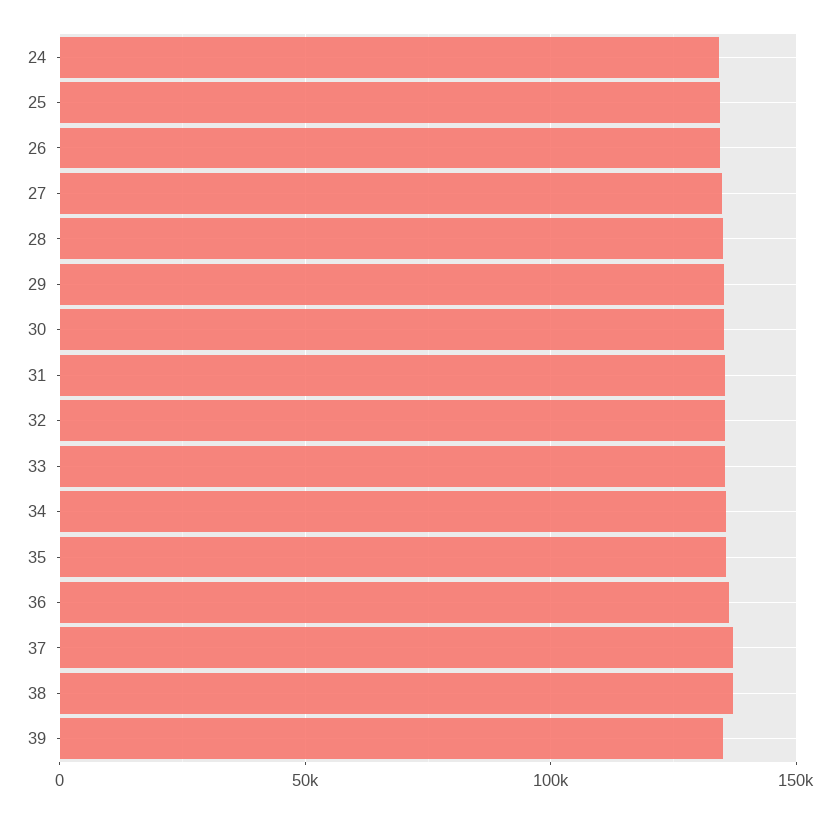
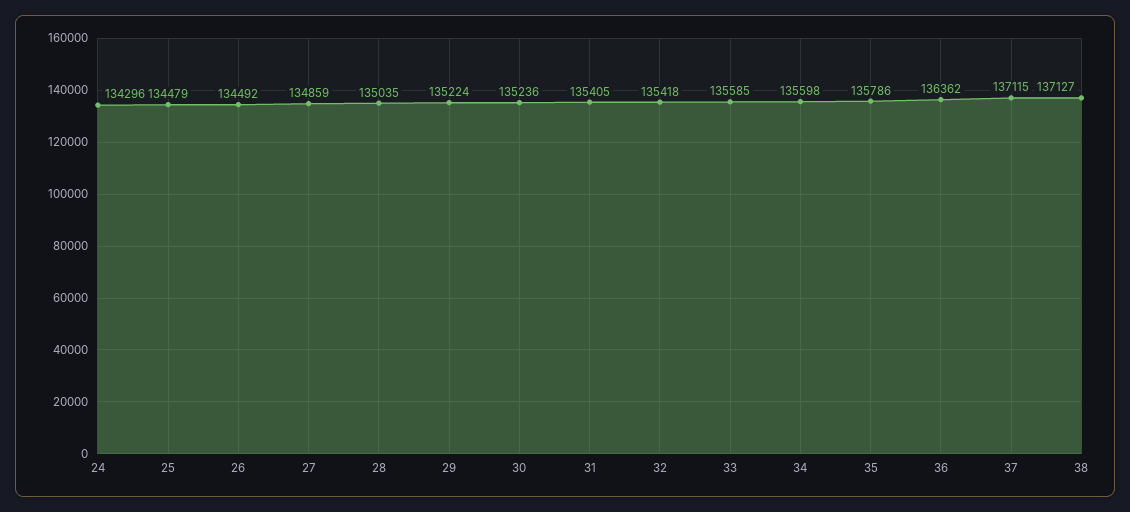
  {
    "24": 134296,
    "25": 134479,
    "26": 134492,
    "27": 134859,
    "28": 135035,
    "29": 135224,
    "30": 135236,
    "31": 135405,
    "32": 135418,
    "33": 135585,
    "34": 135598,
    "35": 135786,
    "36": 136362,
    "37": 137115,
-   "38": 137127,
+   "38": 137127
-   "39": 135000
  }

